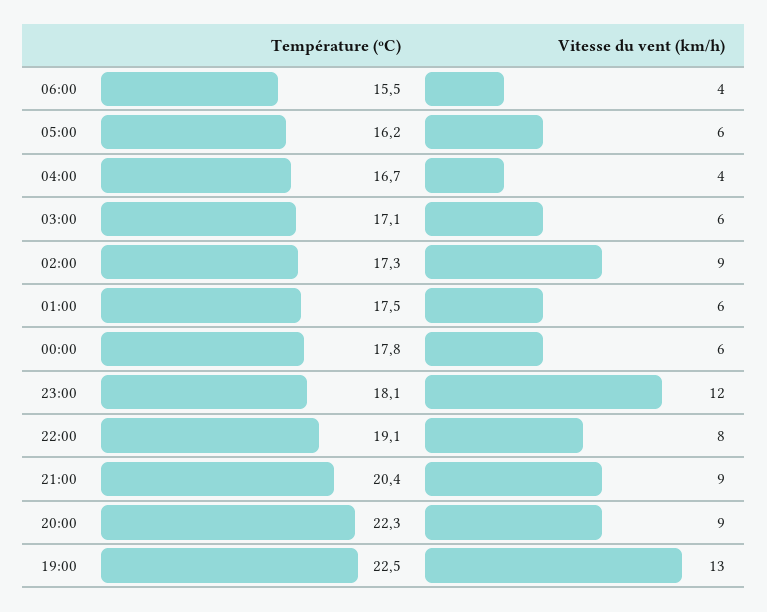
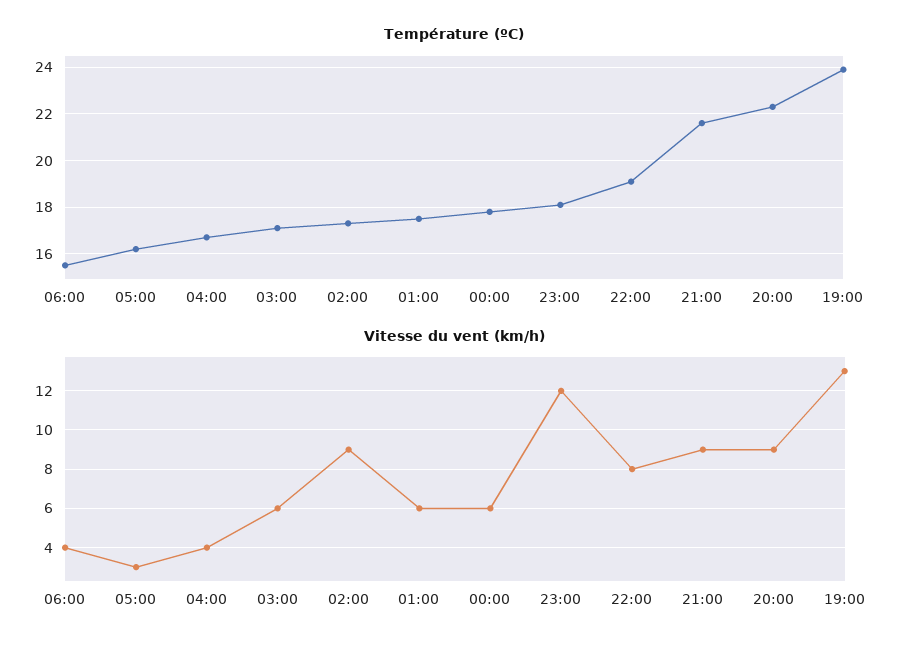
  {
    "Température (ºC)": {
      "06:00": 15.5,
      "05:00": 16.2,
      "04:00": 16.7,
      "03:00": 17.1,
      "02:00": 17.3,
      "01:00": 17.5,
      "00:00": 17.8,
      "23:00": 18.1,
      "22:00": 19.1,
-     "21:00": 20.4,
+     "21:00": 21.5,
      "20:00": 22.3,
-     "19:00": 22.5
+     "19:00": 24
    },
    "Vitesse du vent (km/h)": {
      "06:00": 4,
-     "05:00": 6,
+     "05:00": 3,
      "04:00": 4,
      "03:00": 6,
      "02:00": 9,
      "01:00": 6,
      "00:00": 6,
      "23:00": 12,
      "22:00": 8,
      "21:00": 9,
      "20:00": 9,
      "19:00": 13
    }
  }

